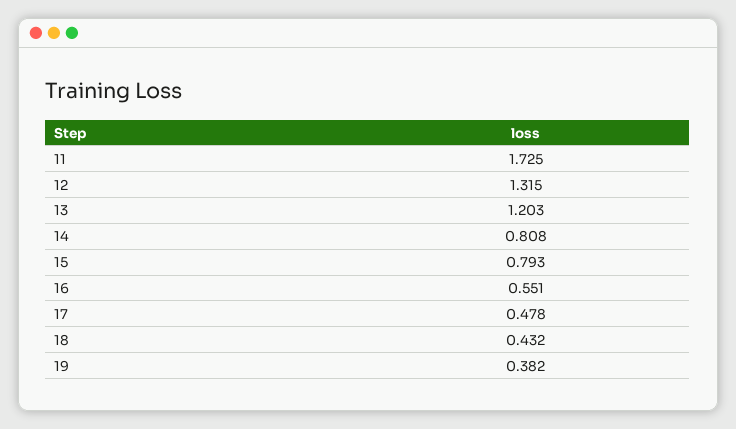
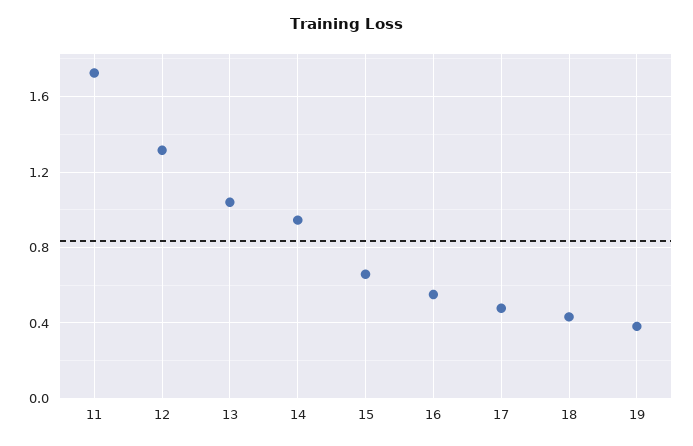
  {
    "11": 1.725,
    "12": 1.315,
-   "13": 1.203,
+   "13": 1.05,
-   "14": 0.808,
+   "14": 0.95,
-   "15": 0.793,
+   "15": 0.65,
    "16": 0.551,
    "17": 0.478,
    "18": 0.432,
    "19": 0.382
  }

